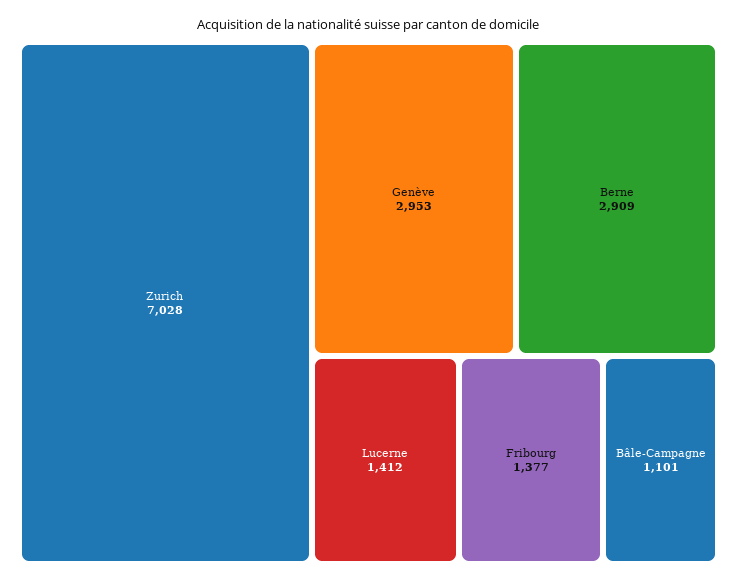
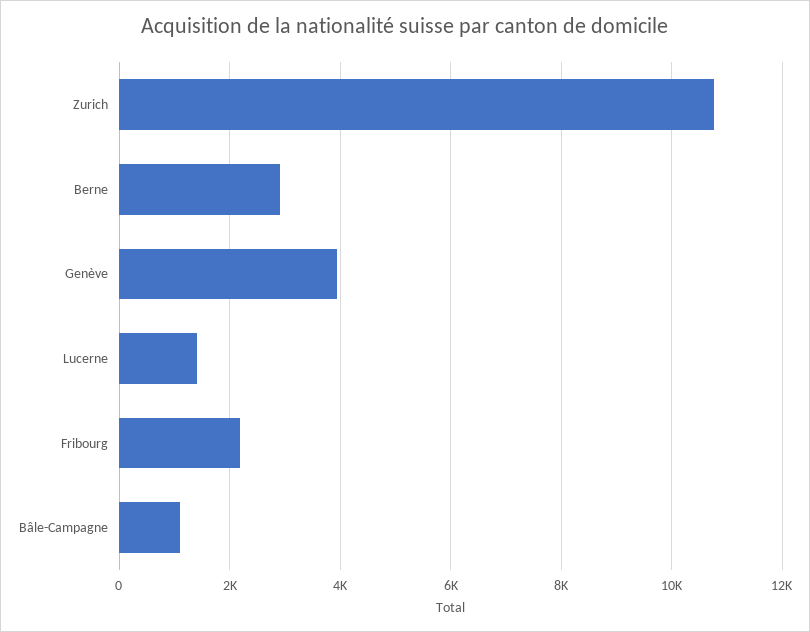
  {
-   "Zurich": 7028,
+   "Zurich": 10800,
-   "Genève": 2953,
+   "Genève": 4000,
    "Berne": 2909,
    "Lucerne": 1412,
-   "Fribourg": 1377,
+   "Fribourg": 2200,
    "Bâle-Campagne": 1101
  }

